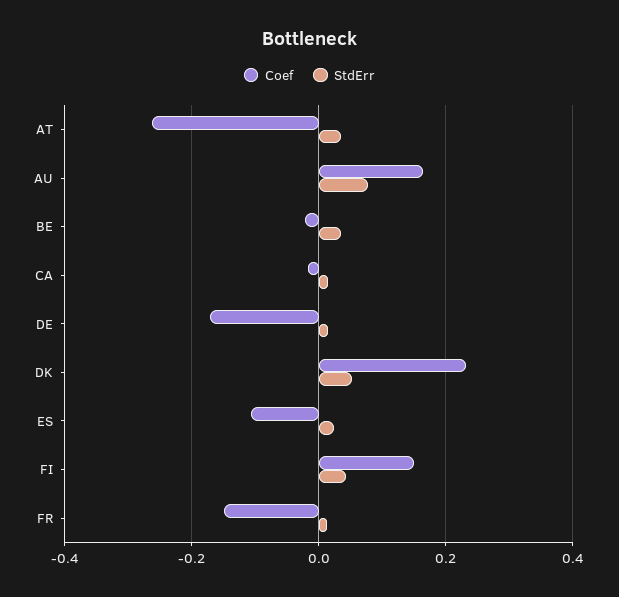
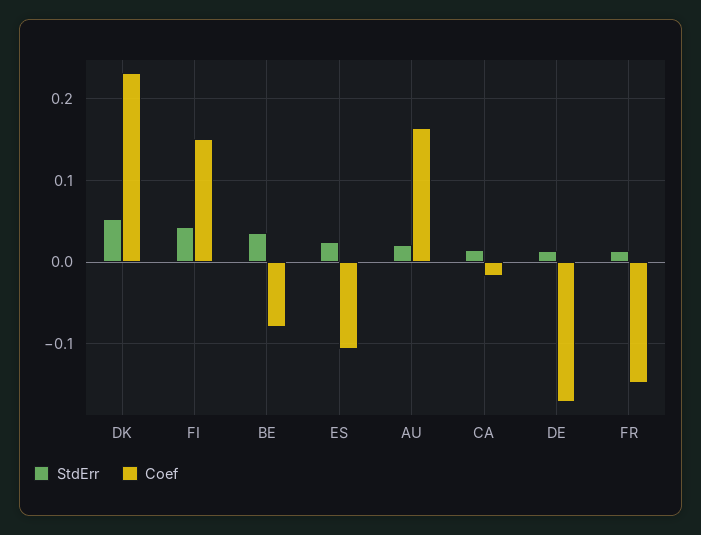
  {
    "Coef": {
-     "AT": -0.26,
      "AU": 0.16,
-     "BE": -0.02,
+     "BE": -0.08,
      "CA": -0.02,
      "DE": -0.17,
      "DK": 0.23,
      "ES": -0.11,
      "FI": 0.15,
      "FR": -0.15
    },
    "StdErr": {
-     "AT": 0.04,
-     "AU": 0.08,
+     "AU": 0.02,
      "BE": 0.04,
      "CA": 0.01,
      "DE": 0.01,
      "DK": 0.05,
      "ES": 0.02,
      "FI": 0.04,
      "FR": 0.01
    }
  }

